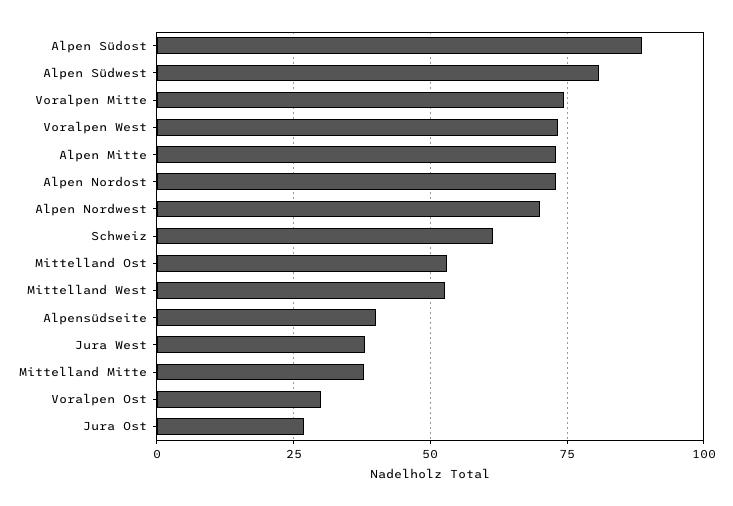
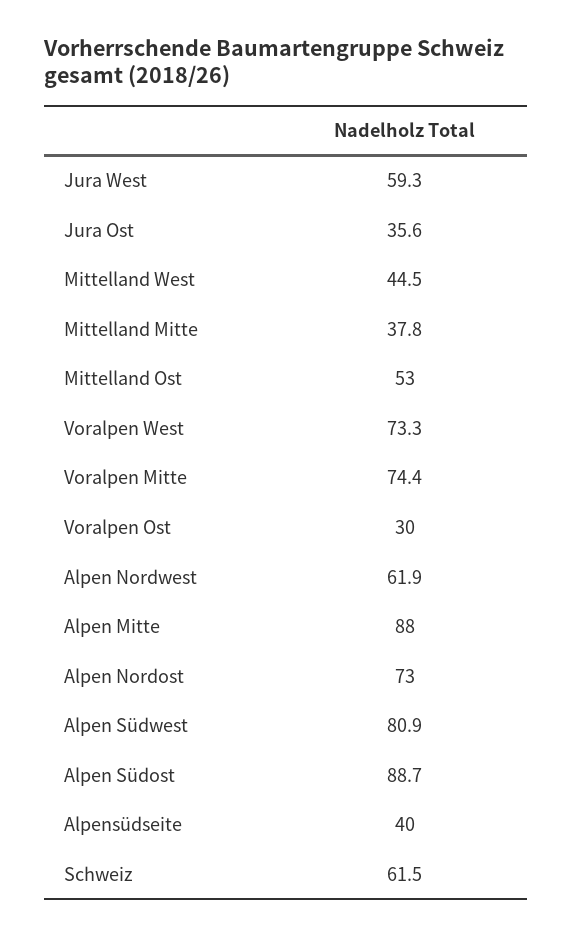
  {
    "Alpen Südost": 88.7,
    "Alpen Südwest": 80.9,
    "Voralpen Mitte": 74.4,
    "Voralpen West": 73.3,
-   "Alpen Mitte": 72.5,
+   "Alpen Mitte": 88,
    "Alpen Nordost": 73,
-   "Alpen Nordwest": 70,
+   "Alpen Nordwest": 61.9,
    "Schweiz": 61.5,
    "Mittelland Ost": 53,
-   "Mittelland West": 52.5,
+   "Mittelland West": 44.5,
    "Alpensüdseite": 40,
-   "Jura West": 37.5,
+   "Jura West": 59.3,
    "Mittelland Mitte": 37.8,
    "Voralpen Ost": 30,
-   "Jura Ost": 27.5
+   "Jura Ost": 35.6
  }

